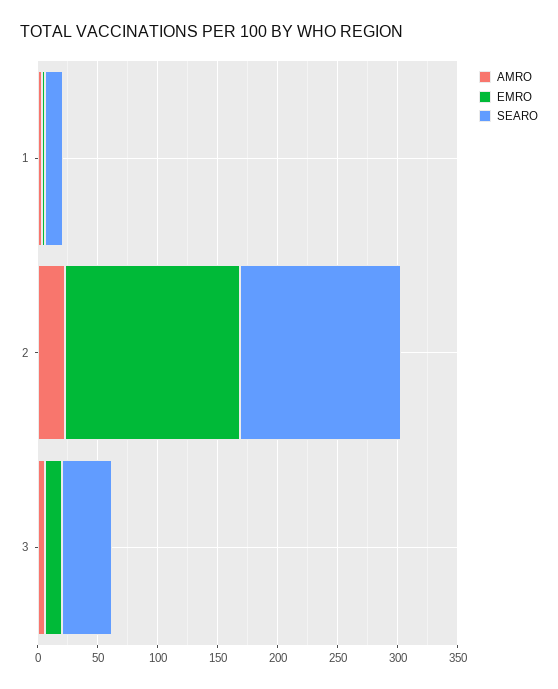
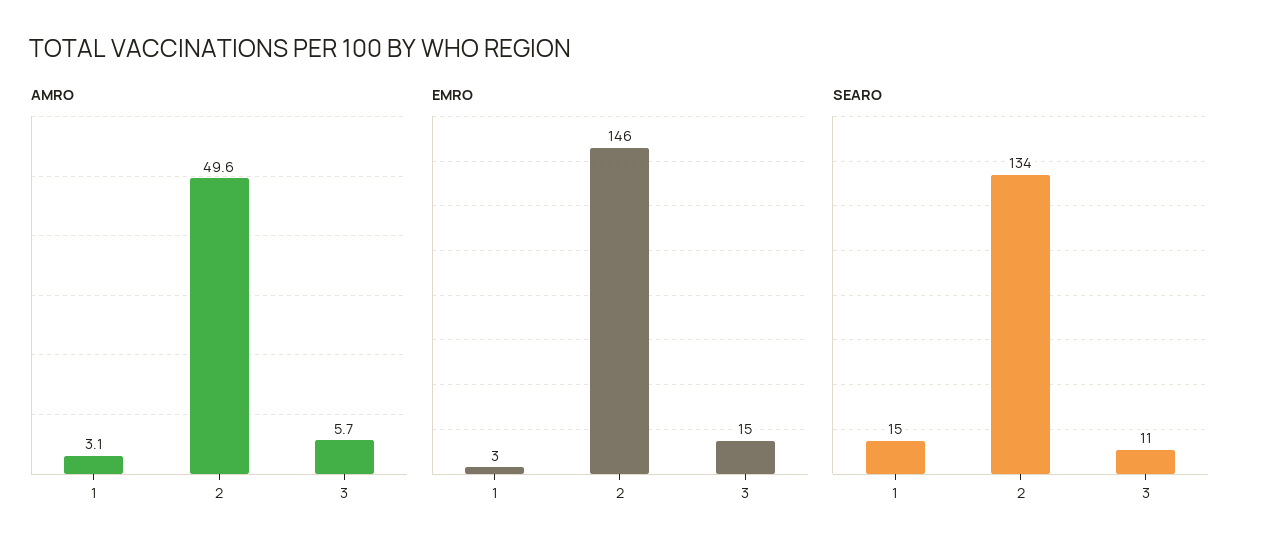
  {
    "AMRO": {
      "1": 3.1,
-     "2": 20,
+     "2": 49.6,
      "3": 5.7
    },
    "EMRO": {
      "1": 3,
      "2": 146,
      "3": 15
    },
    "SEARO": {
      "1": 15,
      "2": 134,
-     "3": 40
+     "3": 11
    }
  }

